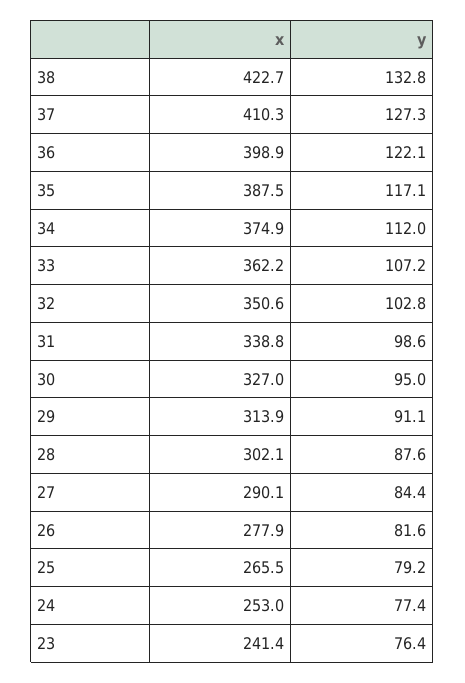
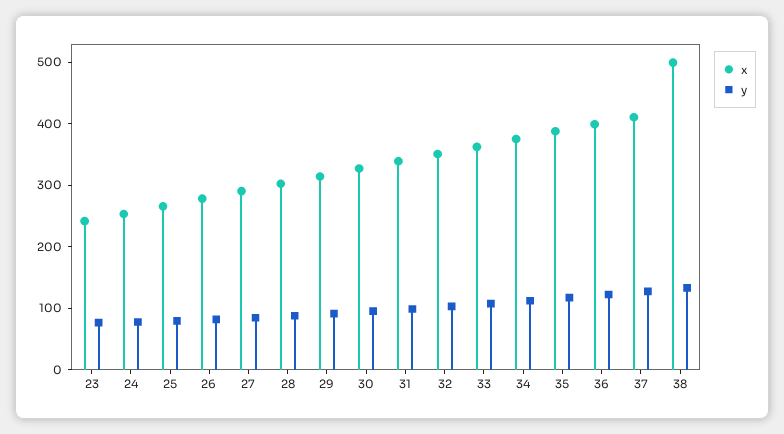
  {
    "x": {
-     "38": 422.7,
+     "38": 500,
      "37": 410.3,
      "36": 398.9,
      "35": 387.5,
      "34": 374.9,
      "33": 362.2,
      "32": 350.6,
      "31": 338.8,
      "30": 327,
      "29": 313.9,
      "28": 302.1,
      "27": 290.1,
      "26": 277.9,
      "25": 265.5,
      "24": 253,
      "23": 241.4
    },
    "y": {
      "38": 132.8,
      "37": 127.3,
      "36": 122.1,
      "35": 117.1,
      "34": 112,
      "33": 107.2,
      "32": 102.8,
      "31": 98.6,
      "30": 95,
      "29": 91.1,
      "28": 87.6,
      "27": 84.4,
      "26": 81.6,
      "25": 79.2,
      "24": 77.4,
      "23": 76.4
    }
  }

